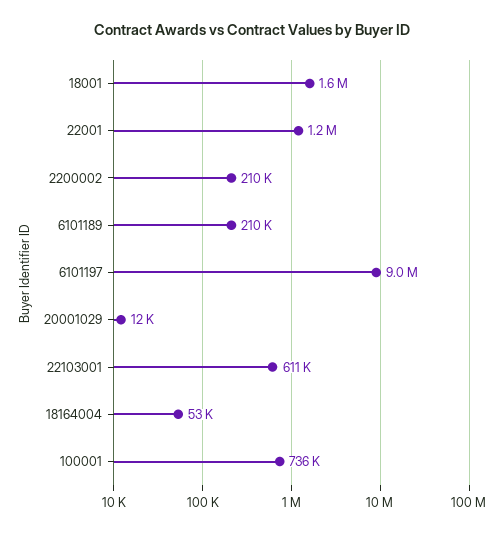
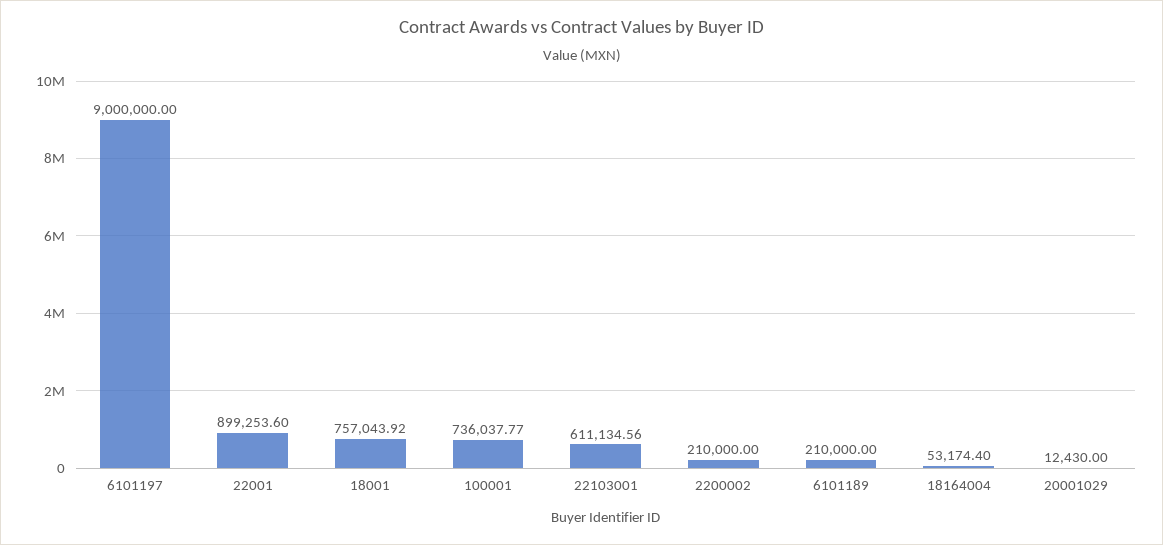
  {
-   "18001": 1600000,
+   "18001": 757043.92,
-   "22001": 1200000,
+   "22001": 899253.6,
    "2200002": 210000,
    "6101189": 210000,
    "6101197": 9000000,
    "20001029": 12430,
    "22103001": 611134.56,
    "18164004": 53174.4,
    "100001": 736037.77
  }

